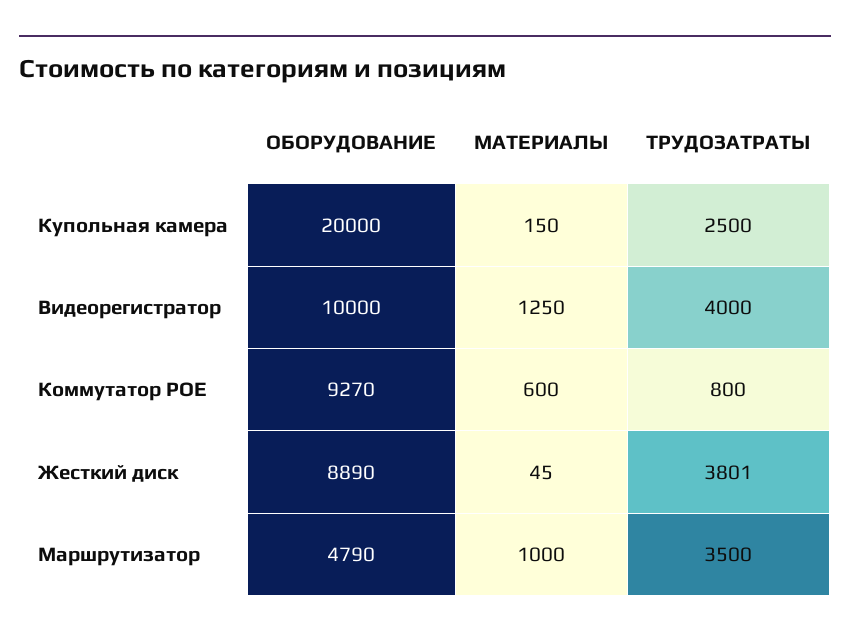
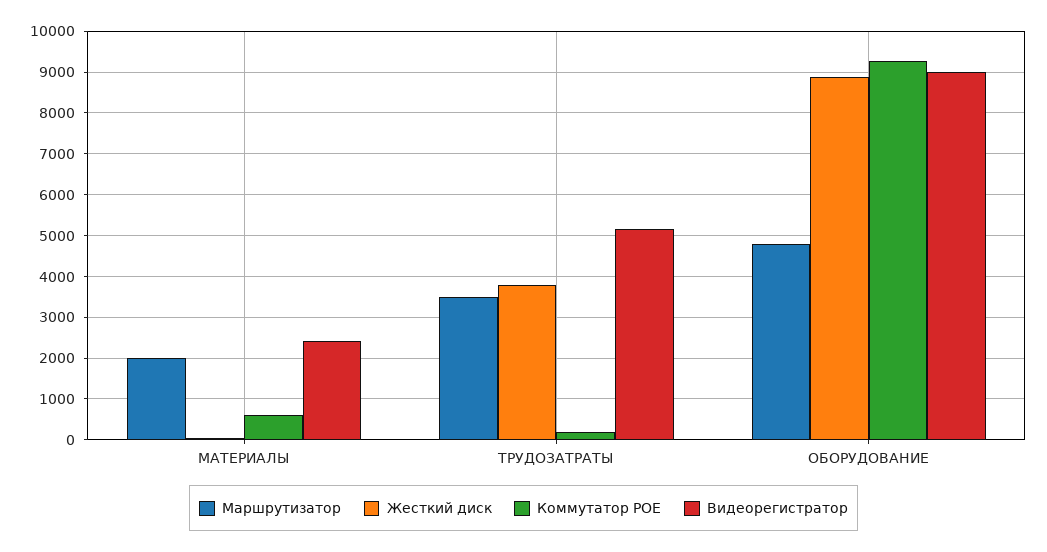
  {
-   "Купольная камера": {
-     "ОБОРУДОВАНИЕ": 20000,
-     "МАТЕРИАЛЫ": 150,
-     "ТРУДОЗАТРАТЫ": 2500
-   },
    "Видеорегистратор": {
-     "ОБОРУДОВАНИЕ": 10000,
+     "ОБОРУДОВАНИЕ": 9000,
-     "МАТЕРИАЛЫ": 1250,
+     "МАТЕРИАЛЫ": 2400,
-     "ТРУДОЗАТРАТЫ": 4000
+     "ТРУДОЗАТРАТЫ": 5200
    },
    "Коммутатор POE": {
      "ОБОРУДОВАНИЕ": 9270,
      "МАТЕРИАЛЫ": 600,
-     "ТРУДОЗАТРАТЫ": 800
+     "ТРУДОЗАТРАТЫ": 200
    },
    "Жесткий диск": {
      "ОБОРУДОВАНИЕ": 8890,
      "МАТЕРИАЛЫ": 45,
      "ТРУДОЗАТРАТЫ": 3801
    },
    "Маршрутизатор": {
      "ОБОРУДОВАНИЕ": 4790,
-     "МАТЕРИАЛЫ": 1000,
+     "МАТЕРИАЛЫ": 2000,
      "ТРУДОЗАТРАТЫ": 3500
    }
  }

